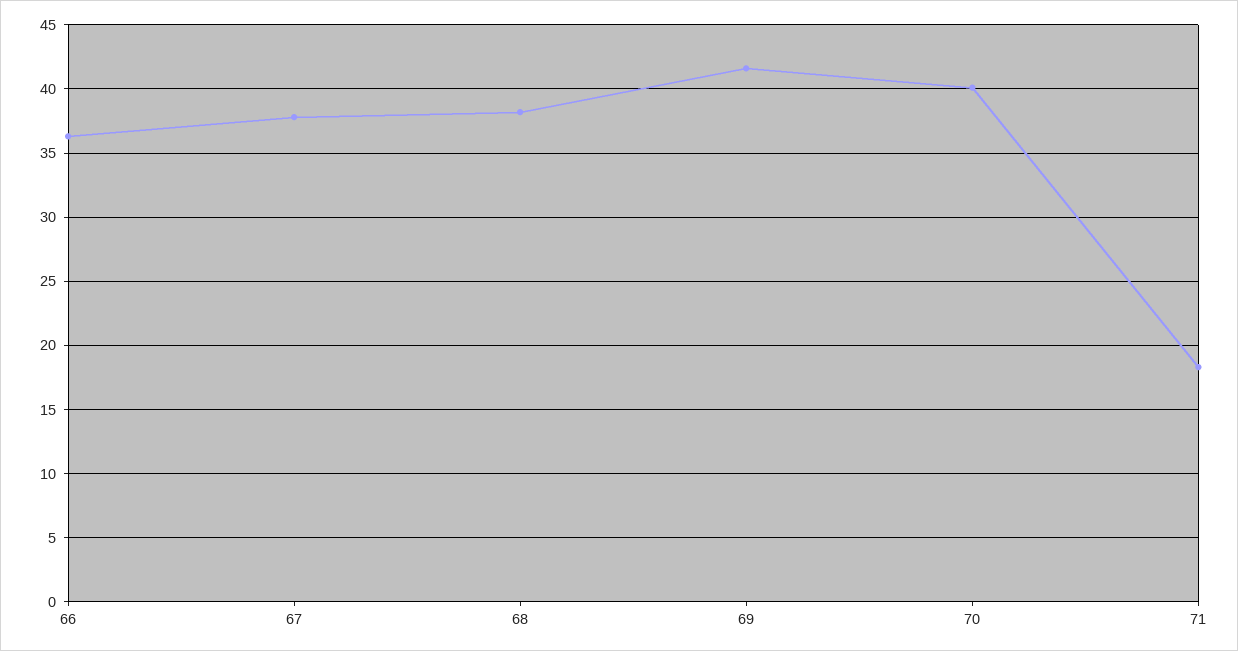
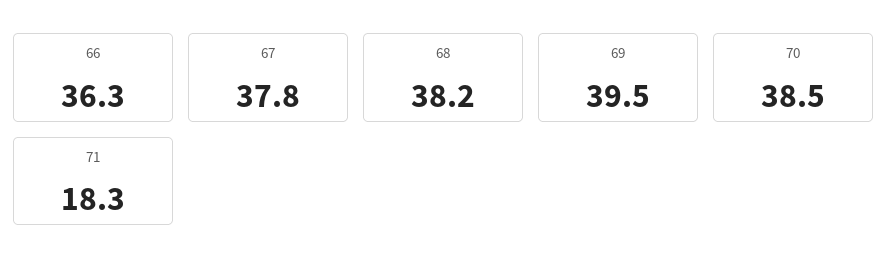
  {
    "66": 36.3,
    "67": 37.8,
    "68": 38.2,
-   "69": 41.5,
+   "69": 39.5,
-   "70": 40,
+   "70": 38.5,
    "71": 18.3
  }

